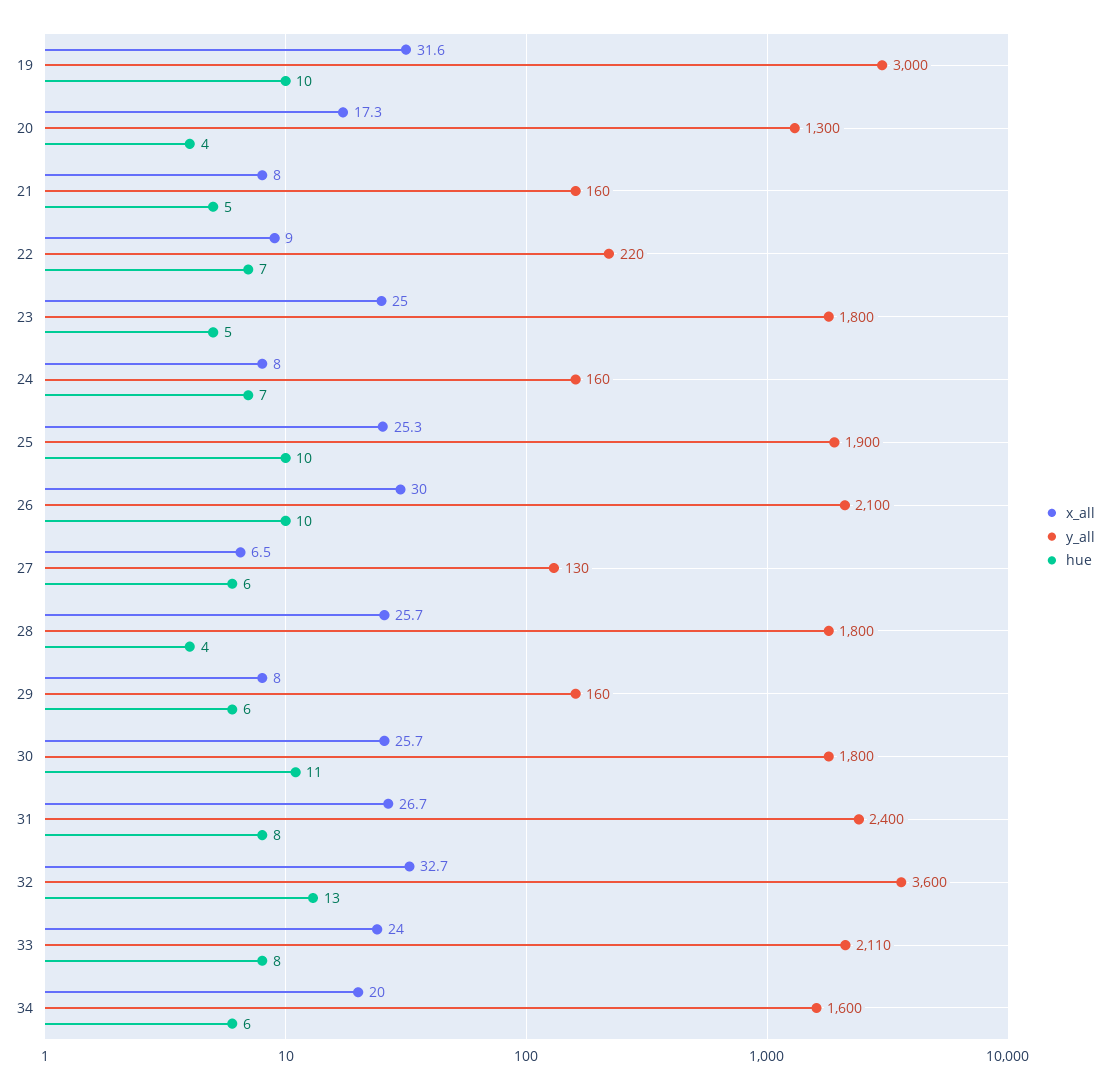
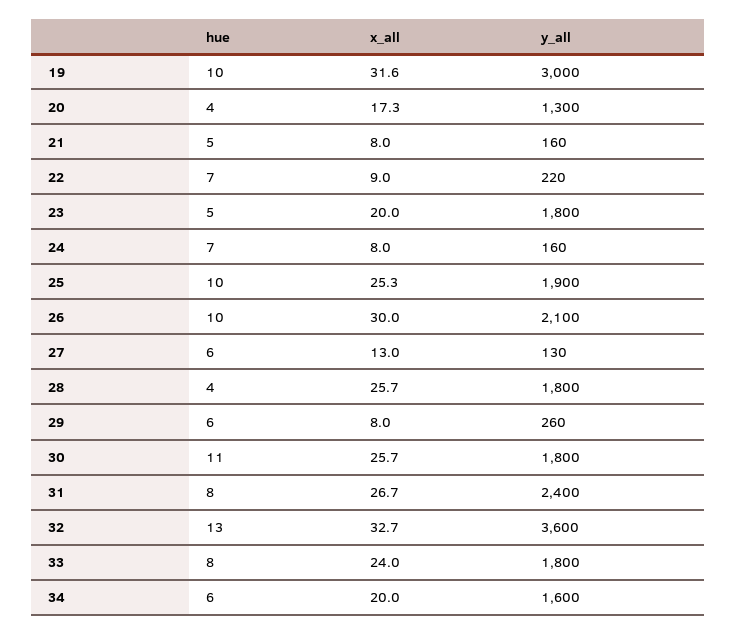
  {
    "x_all": {
      "19": 31.6,
      "20": 17.3,
      "21": 8,
      "22": 9,
-     "23": 25,
+     "23": 20,
      "24": 8,
      "25": 25.3,
      "26": 30,
-     "27": 6.5,
+     "27": 13,
      "28": 25.7,
      "29": 8,
      "30": 25.7,
      "31": 26.7,
      "32": 32.7,
      "33": 24,
      "34": 20
    },
    "y_all": {
      "19": 3000,
      "20": 1300,
      "21": 160,
      "22": 220,
      "23": 1800,
      "24": 160,
      "25": 1900,
      "26": 2100,
      "27": 130,
      "28": 1800,
-     "29": 160,
+     "29": 260,
      "30": 1800,
      "31": 2400,
      "32": 3600,
-     "33": 2110,
+     "33": 1800,
      "34": 1600
    },
    "hue": {
      "19": 10,
      "20": 4,
      "21": 5,
      "22": 7,
      "23": 5,
      "24": 7,
      "25": 10,
      "26": 10,
      "27": 6,
      "28": 4,
      "29": 6,
      "30": 11,
      "31": 8,
      "32": 13,
      "33": 8,
      "34": 6
    }
  }

